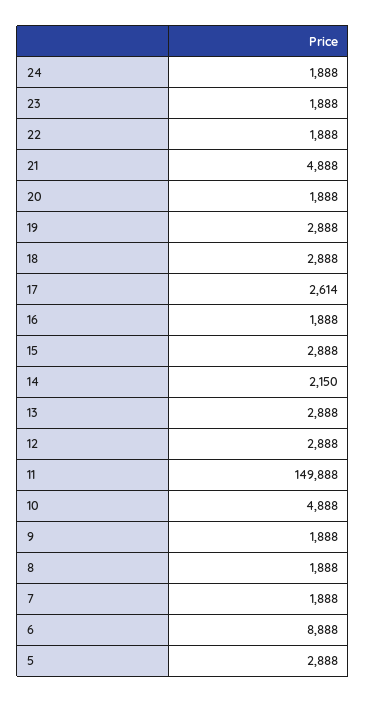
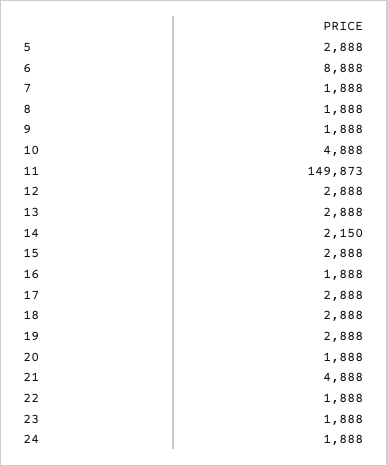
  {
    "24": 1888,
    "23": 1888,
    "22": 1888,
    "21": 4888,
    "20": 1888,
    "19": 2888,
    "18": 2888,
-   "17": 2614,
+   "17": 2888,
    "16": 1888,
    "15": 2888,
    "14": 2150,
    "13": 2888,
    "12": 2888,
-   "11": 149888,
+   "11": 149873,
    "10": 4888,
    "9": 1888,
    "8": 1888,
    "7": 1888,
    "6": 8888,
    "5": 2888
  }

